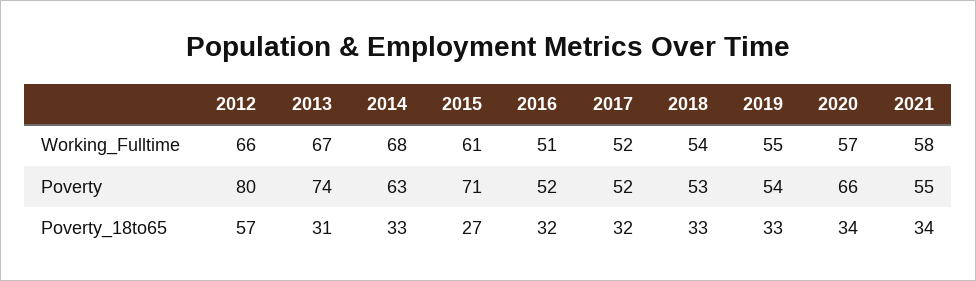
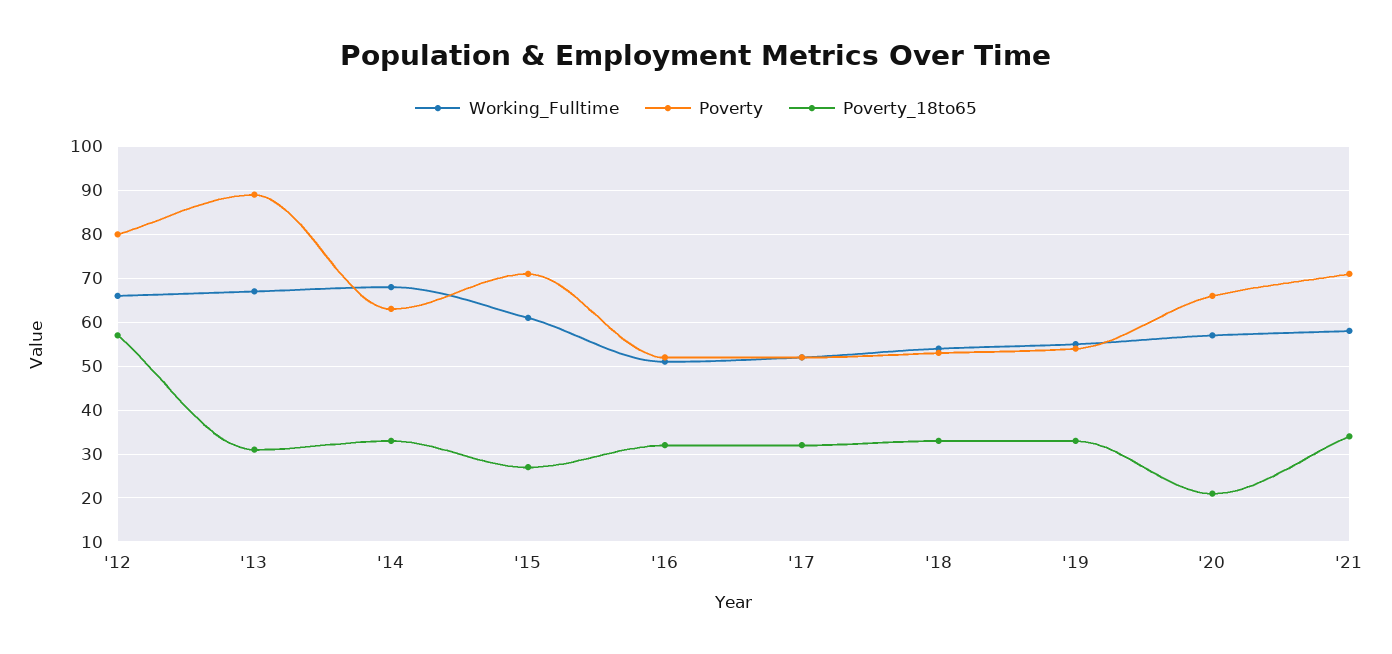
  {
    "Working_Fulltime": {
      "2012": 66,
      "2013": 67,
      "2014": 68,
      "2015": 61,
      "2016": 51,
      "2017": 52,
      "2018": 54,
      "2019": 55,
      "2020": 57,
      "2021": 58
    },
    "Poverty": {
      "2012": 80,
-     "2013": 74,
+     "2013": 90,
      "2014": 63,
      "2015": 71,
      "2016": 52,
      "2017": 52,
      "2018": 53,
      "2019": 54,
      "2020": 66,
-     "2021": 55
+     "2021": 70
    },
    "Poverty_18to65": {
      "2012": 57,
      "2013": 31,
      "2014": 33,
      "2015": 27,
      "2016": 32,
      "2017": 32,
      "2018": 33,
      "2019": 33,
-     "2020": 34,
+     "2020": 20,
      "2021": 34
    }
  }

